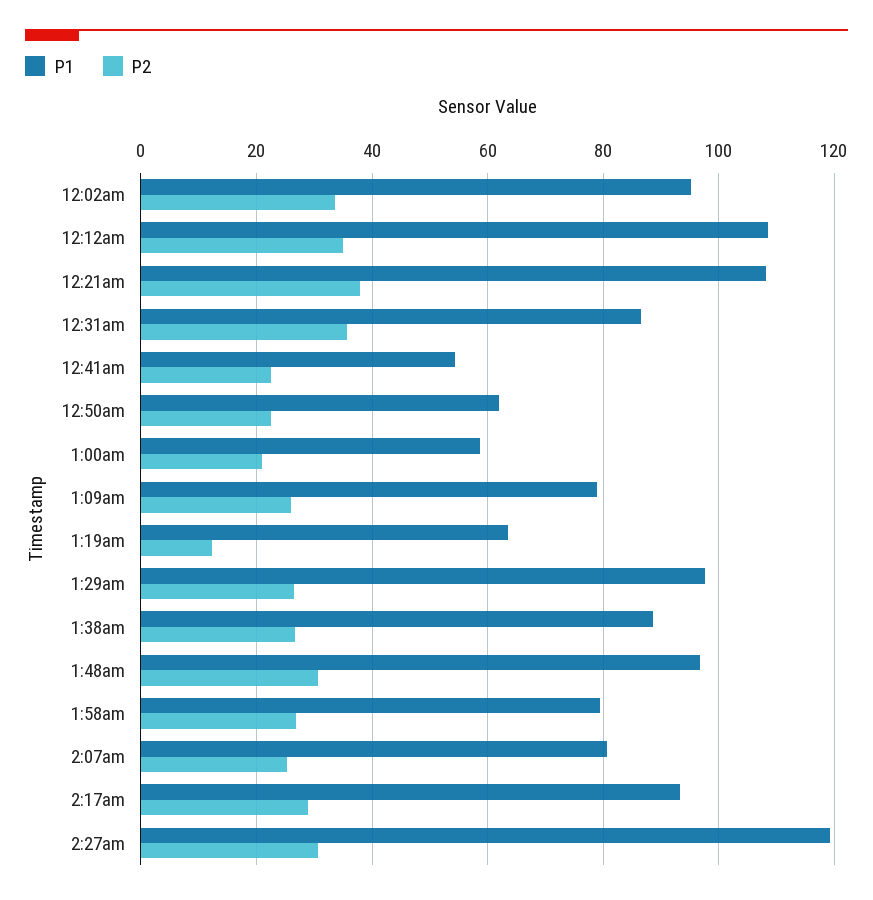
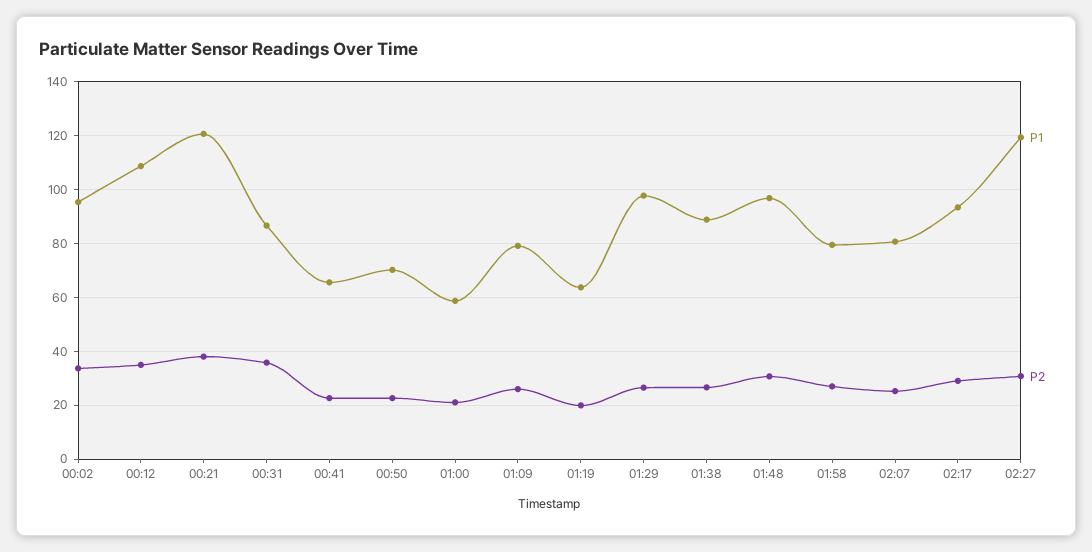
  {
    "P1": {
      "12:02am": 96,
      "12:12am": 108,
-     "12:21am": 108,
+     "12:21am": 120,
      "12:31am": 86,
-     "12:41am": 54,
+     "12:41am": 65,
-     "12:50am": 62,
+     "12:50am": 70,
      "1:00am": 58,
      "1:09am": 80,
      "1:19am": 64,
      "1:29am": 98,
      "1:38am": 88,
      "1:48am": 96,
      "1:58am": 80,
      "2:07am": 80,
      "2:17am": 94,
      "2:27am": 120
    },
    "P2": {
      "12:02am": 34,
      "12:12am": 34,
      "12:21am": 38,
      "12:31am": 36,
      "12:41am": 22,
      "12:50am": 22,
      "1:00am": 22,
      "1:09am": 26,
-     "1:19am": 12,
+     "1:19am": 20,
      "1:29am": 26,
      "1:38am": 26,
      "1:48am": 30,
      "1:58am": 26,
      "2:07am": 26,
      "2:17am": 30,
      "2:27am": 30
    }
  }

